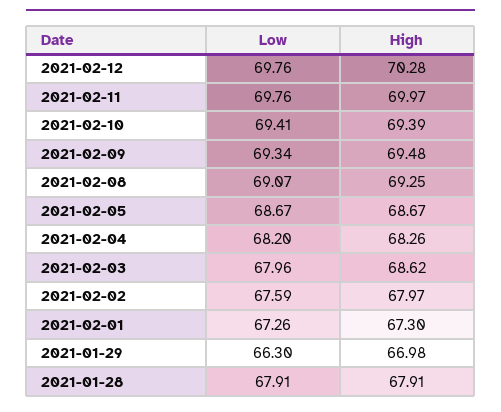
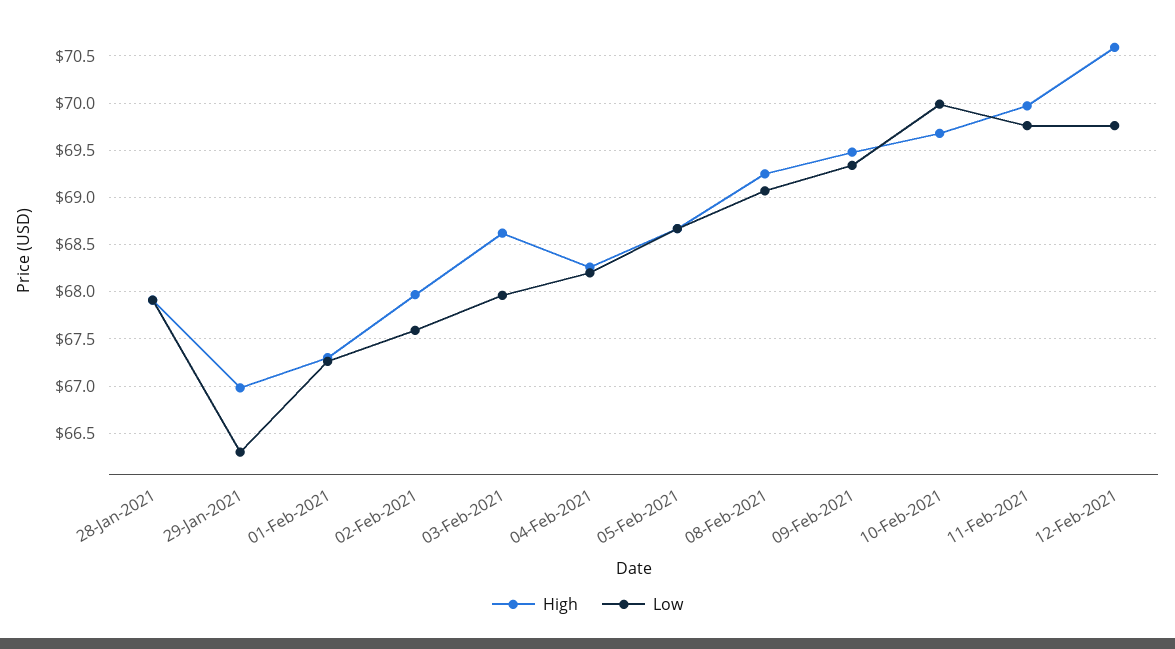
  {
    "Low": {
      "2021-02-12": 69.76,
      "2021-02-11": 69.76,
-     "2021-02-10": 69.41,
+     "2021-02-10": 70,
      "2021-02-09": 69.34,
      "2021-02-08": 69.07,
      "2021-02-05": 68.67,
      "2021-02-04": 68.2,
      "2021-02-03": 67.96,
      "2021-02-02": 67.59,
      "2021-02-01": 67.26,
      "2021-01-29": 66.3,
      "2021-01-28": 67.91
    },
    "High": {
-     "2021-02-12": 70.28,
+     "2021-02-12": 70.6,
      "2021-02-11": 69.97,
-     "2021-02-10": 69.39,
+     "2021-02-10": 69.7,
      "2021-02-09": 69.48,
      "2021-02-08": 69.25,
      "2021-02-05": 68.67,
      "2021-02-04": 68.26,
      "2021-02-03": 68.62,
      "2021-02-02": 67.97,
      "2021-02-01": 67.3,
      "2021-01-29": 66.98,
      "2021-01-28": 67.91
    }
  }

